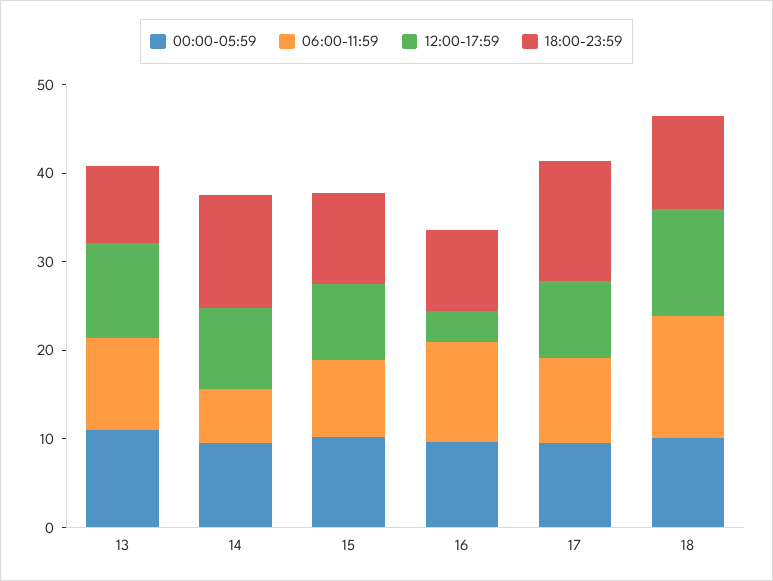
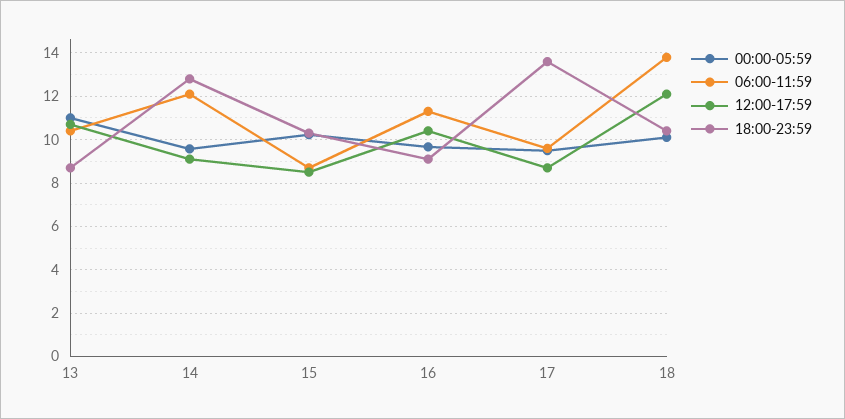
  {
    "00:00-05:59": {
      "13": 11,
      "14": 9.5,
      "15": 10,
      "16": 9.5,
      "17": 9.5,
      "18": 10
    },
    "06:00-11:59": {
      "13": 10.5,
-     "14": 6,
+     "14": 12,
      "15": 8.5,
      "16": 11.5,
      "17": 9.5,
      "18": 14
    },
    "12:00-17:59": {
      "13": 10.5,
      "14": 9,
      "15": 8.5,
-     "16": 4,
+     "16": 10.5,
      "17": 8.5,
      "18": 12
    },
    "18:00-23:59": {
      "13": 8.5,
      "14": 13,
      "15": 10.5,
      "16": 9,
      "17": 13.5,
      "18": 10.5
    }
  }

